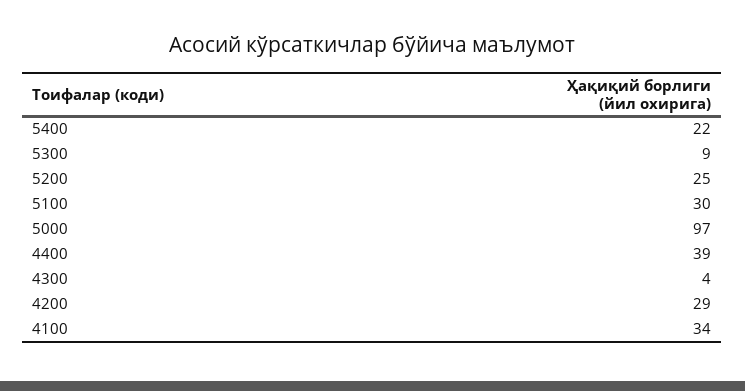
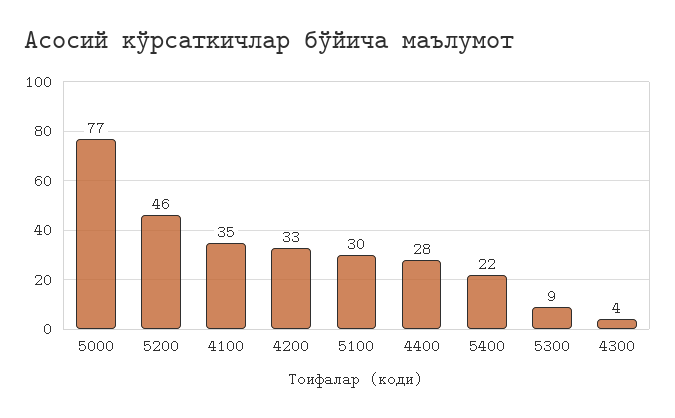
  {
    "5400": 22,
    "5300": 9,
-   "5200": 25,
+   "5200": 46,
    "5100": 30,
-   "5000": 97,
+   "5000": 77,
-   "4400": 39,
+   "4400": 28,
    "4300": 4,
-   "4200": 29,
+   "4200": 33,
-   "4100": 34
+   "4100": 35
  }

